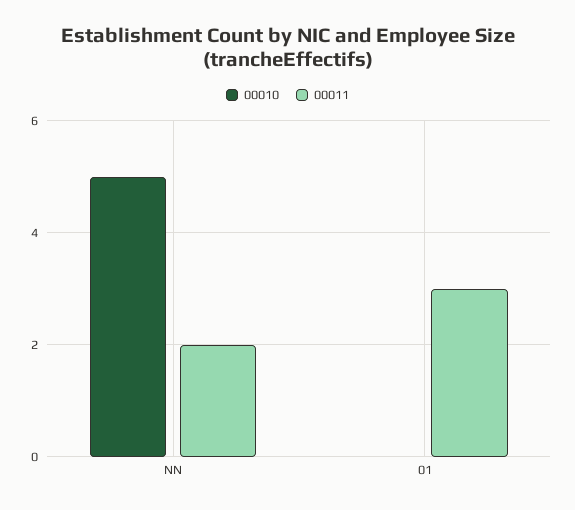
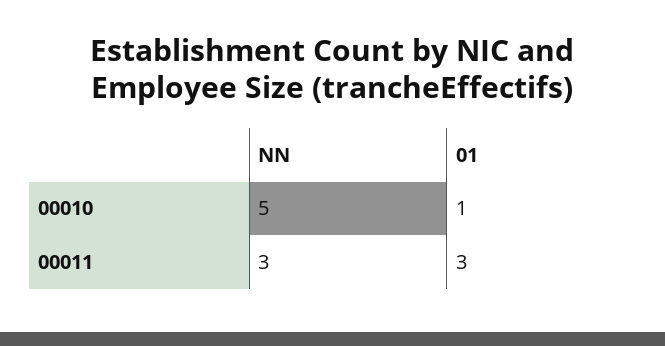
  {
    "00010": {
      "NN": 5,
-     "01": 0
+     "01": 1
    },
    "00011": {
-     "NN": 2,
+     "NN": 3,
      "01": 3
    }
  }

